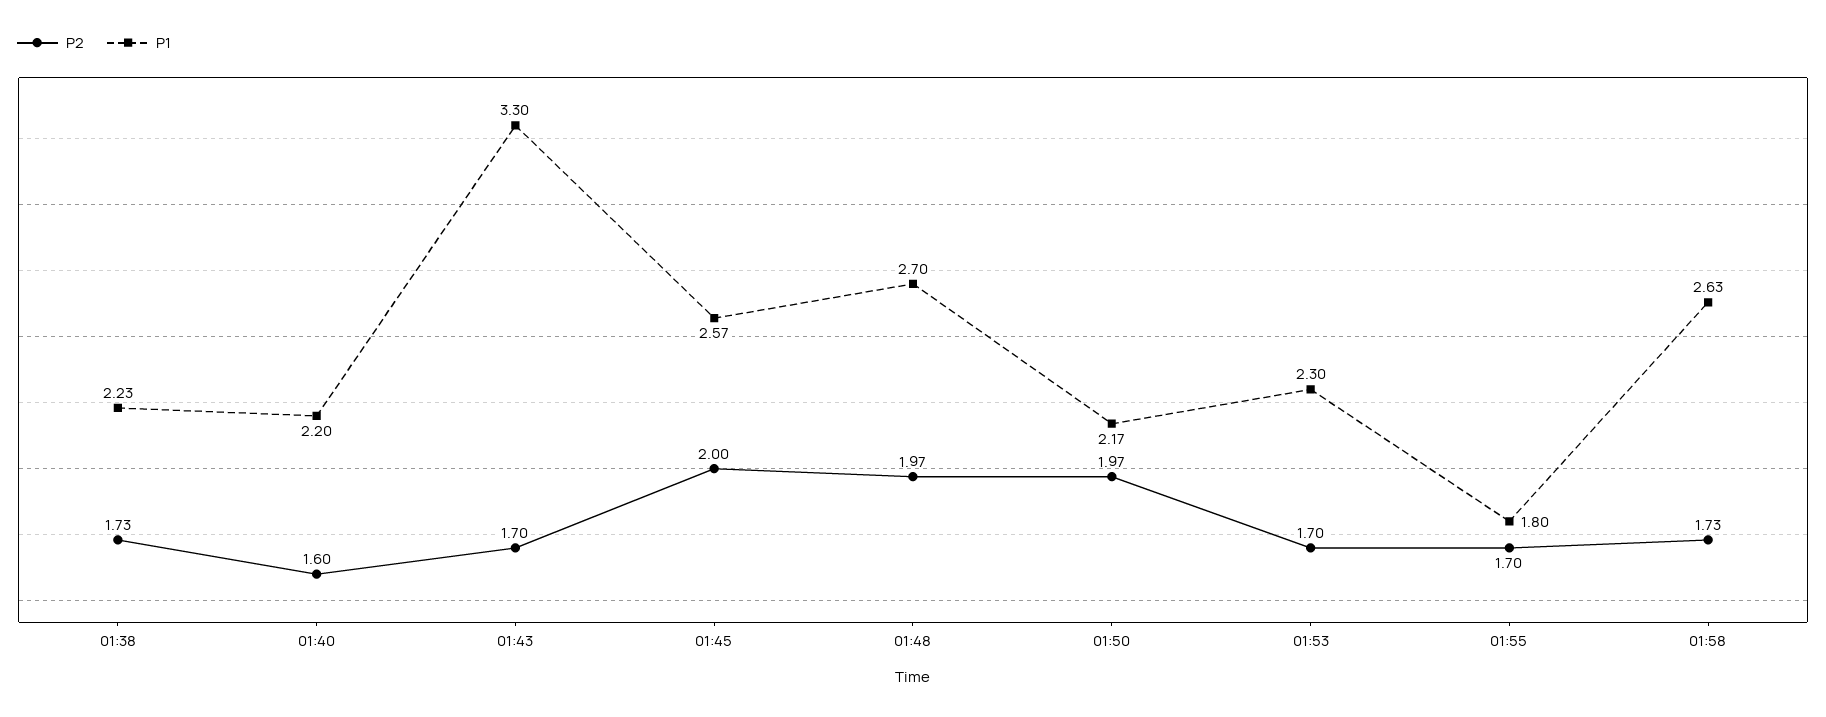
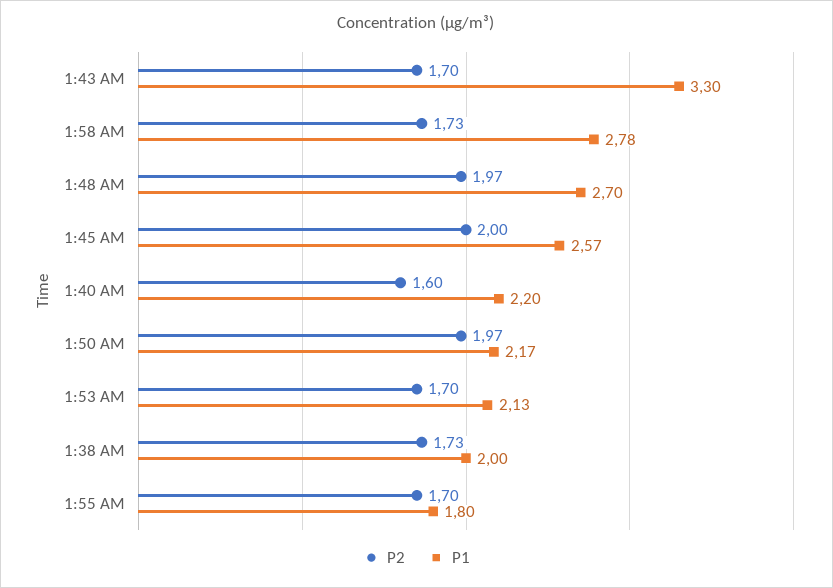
  {
    "P2": {
      "01:38": 1.73,
      "01:40": 1.6,
      "01:43": 1.7,
      "01:45": 2,
      "01:48": 1.97,
      "01:50": 1.97,
      "01:53": 1.7,
      "01:55": 1.7,
      "01:58": 1.73
    },
    "P1": {
-     "01:38": 2.23,
+     "01:38": 2,
      "01:40": 2.2,
      "01:43": 3.3,
      "01:45": 2.57,
      "01:48": 2.7,
      "01:50": 2.17,
-     "01:53": 2.3,
+     "01:53": 2.13,
      "01:55": 1.8,
-     "01:58": 2.63
+     "01:58": 2.78
    }
  }

